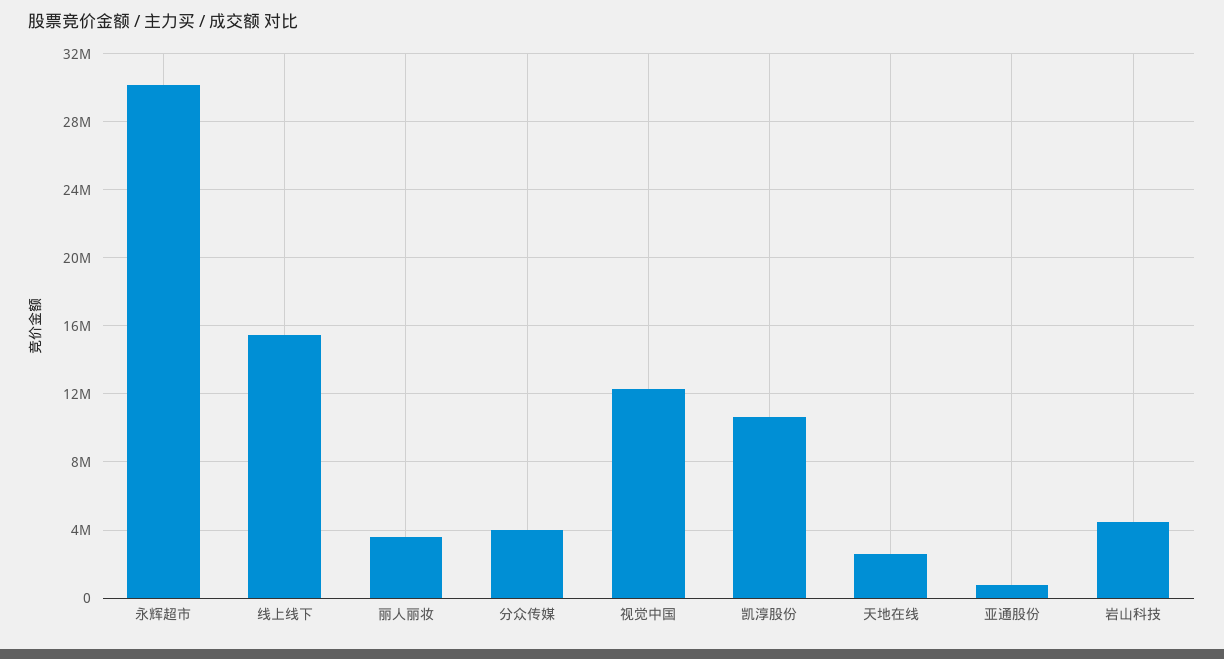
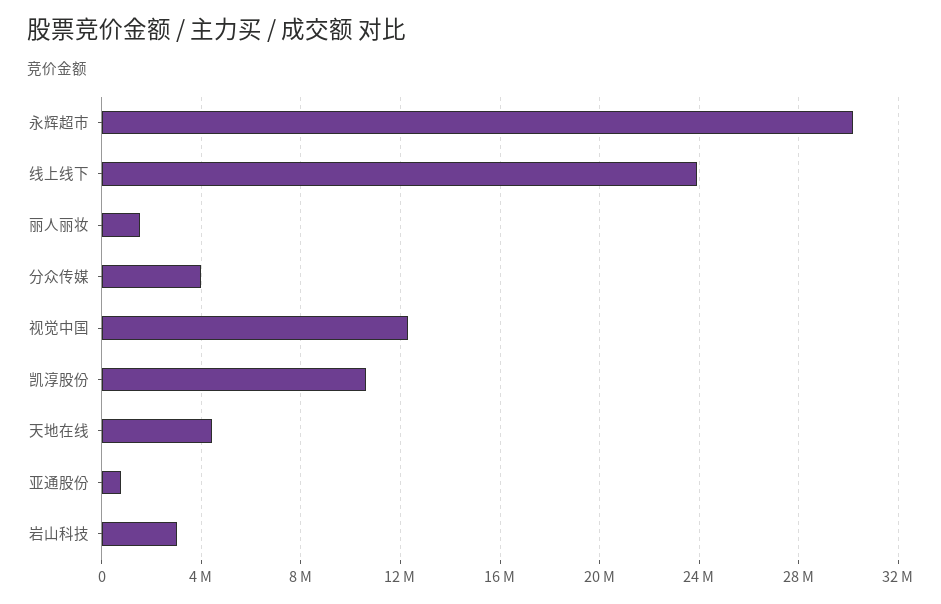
  {
    "永辉超市": 30000000,
-   "线上线下": 15500000,
+   "线上线下": 24000000,
-   "丽人丽妆": 3500000,
+   "丽人丽妆": 1500000,
    "分众传媒": 4000000,
    "视觉中国": 12500000,
    "凯淳股份": 10500000,
-   "天地在线": 2500000,
+   "天地在线": 4500000,
    "亚通股份": 1000000,
-   "岩山科技": 4500000
+   "岩山科技": 3000000
  }

